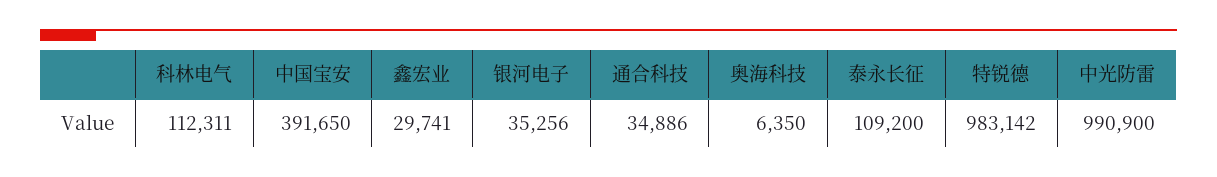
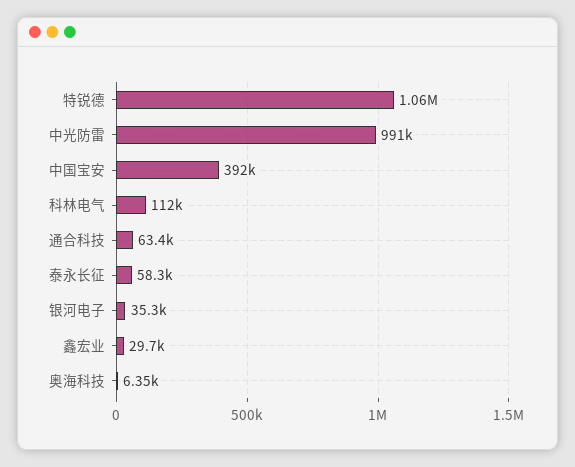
  {
    "科林电气": 112311,
    "中国宝安": 391650,
    "鑫宏业": 29741,
    "银河电子": 35256,
-   "通合科技": 34886,
+   "通合科技": 63400,
    "奥海科技": 6350,
-   "泰永长征": 109200,
+   "泰永长征": 58300,
-   "特锐德": 983142,
+   "特锐德": 1060000,
    "中光防雷": 990900
  }

